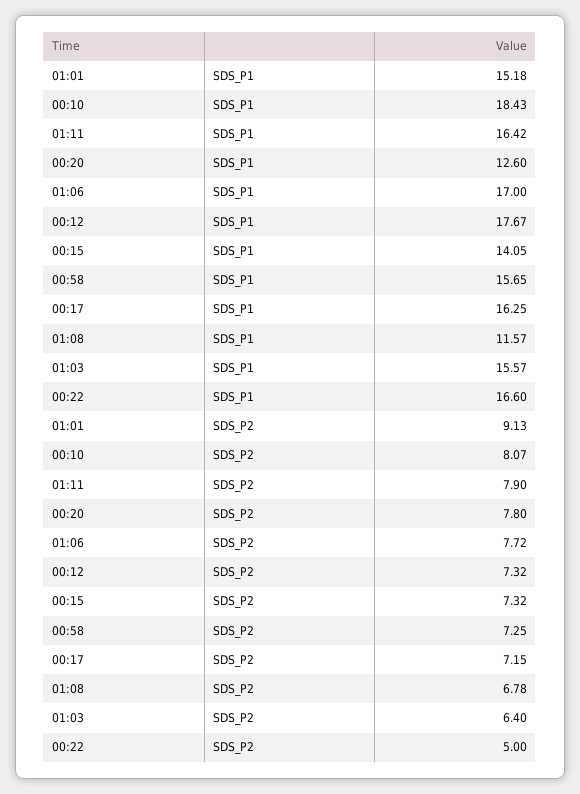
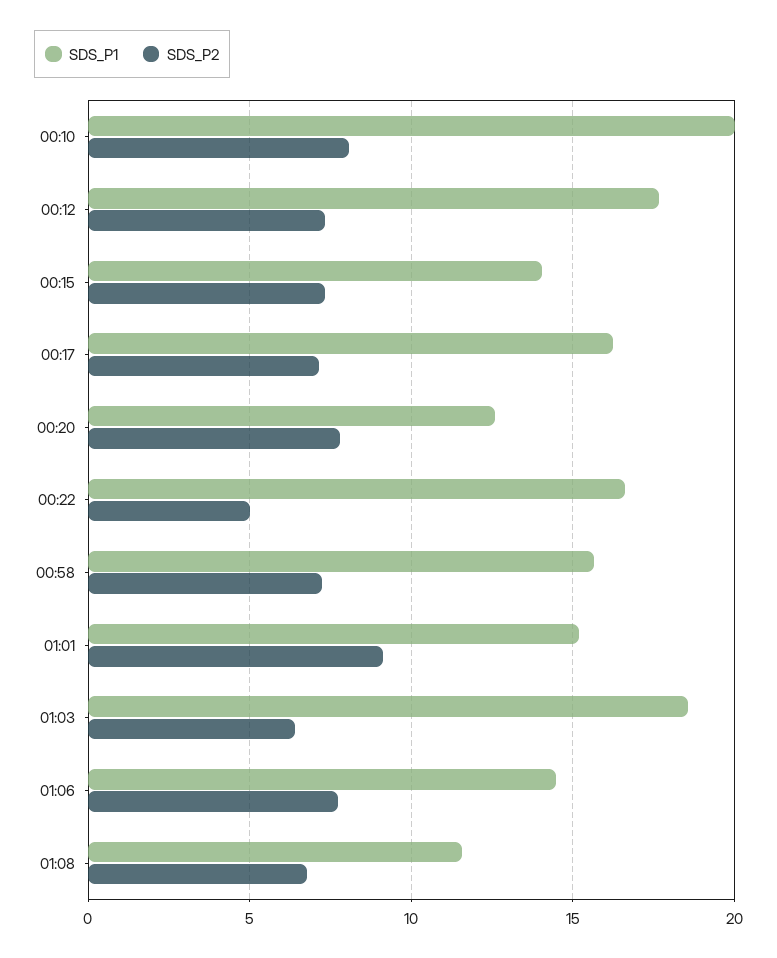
  {
    "SDS_P1": {
      "01:01": 15.18,
-     "00:10": 18.43,
+     "00:10": 20,
-     "01:11": 16.42,
      "00:20": 12.6,
-     "01:06": 17,
+     "01:06": 14.5,
      "00:12": 17.67,
      "00:15": 14.05,
      "00:58": 15.65,
      "00:17": 16.25,
      "01:08": 11.57,
-     "01:03": 15.57,
+     "01:03": 18.5,
      "00:22": 16.6
    },
    "SDS_P2": {
      "01:01": 9.13,
      "00:10": 8.07,
-     "01:11": 7.9,
      "00:20": 7.8,
      "01:06": 7.72,
      "00:12": 7.32,
      "00:15": 7.32,
      "00:58": 7.25,
      "00:17": 7.15,
      "01:08": 6.78,
      "01:03": 6.4,
      "00:22": 5
    }
  }

